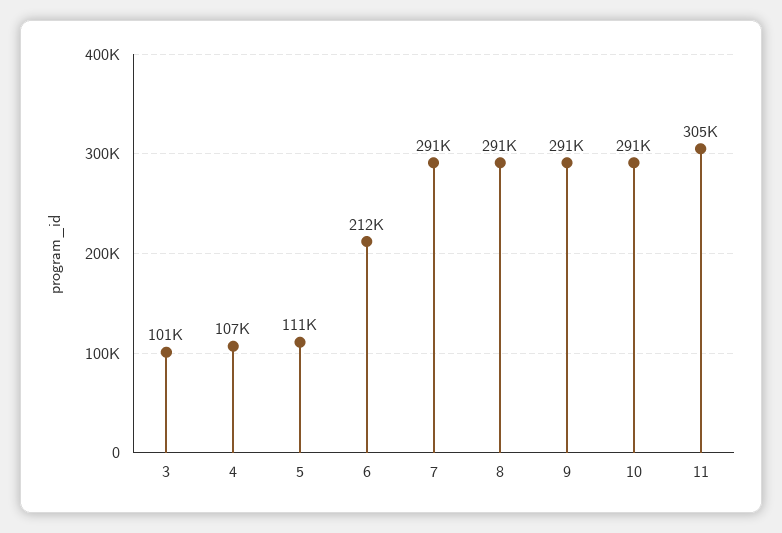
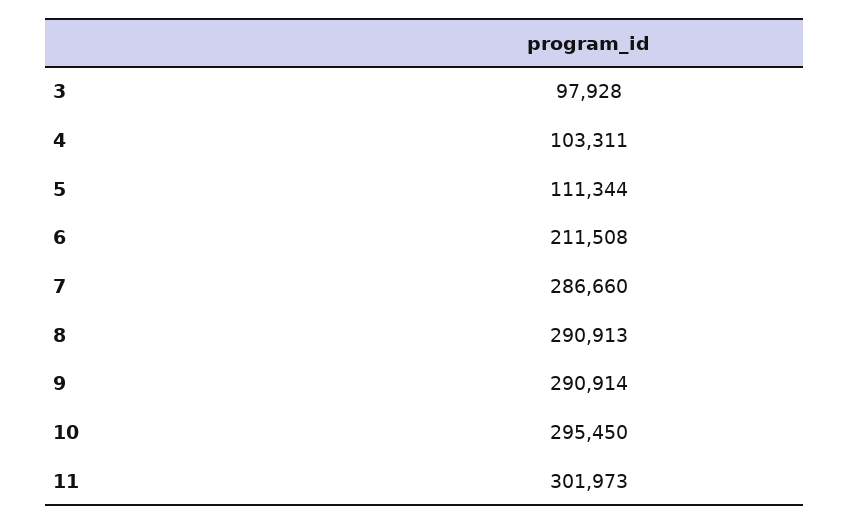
  {
-   "3": 101000,
+   "3": 97928,
-   "4": 107000,
+   "4": 103311,
    "5": 111344,
    "6": 211508,
-   "7": 291000,
+   "7": 286660,
    "8": 290913,
    "9": 290914,
-   "10": 291000,
+   "10": 295450,
-   "11": 305000
+   "11": 301973
  }

